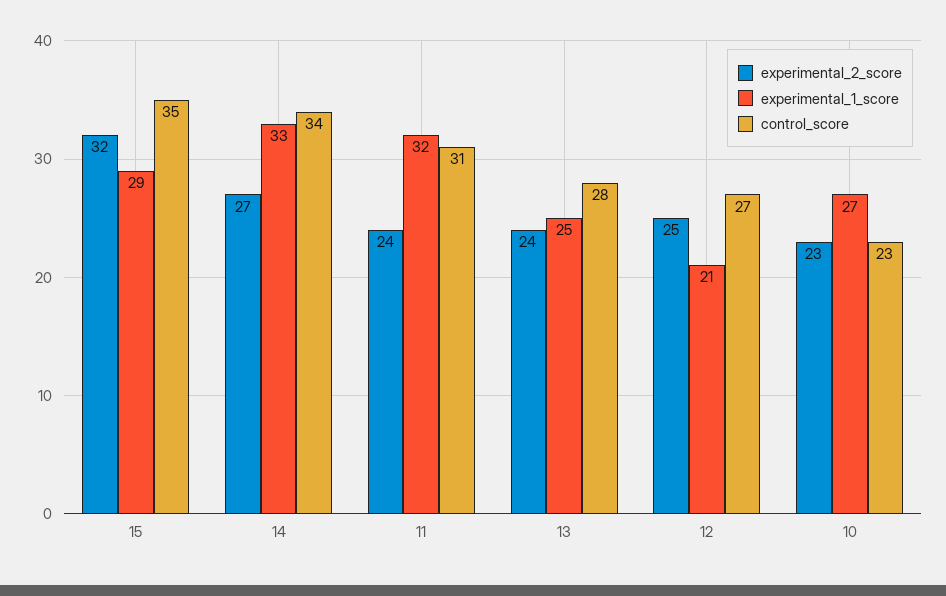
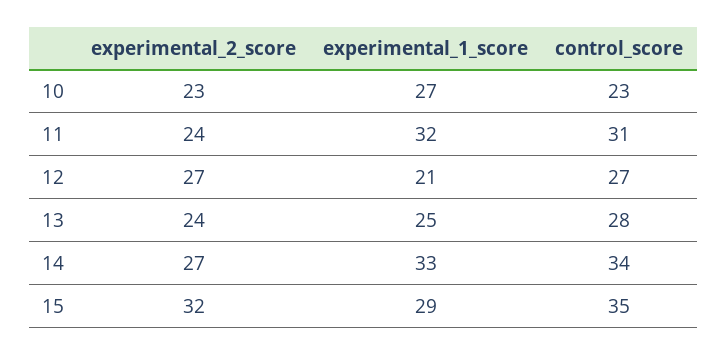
  {
    "experimental_2_score": {
      "15": 32,
      "14": 27,
      "11": 24,
      "13": 24,
-     "12": 25,
+     "12": 27,
      "10": 23
    },
    "experimental_1_score": {
      "15": 29,
      "14": 33,
      "11": 32,
      "13": 25,
      "12": 21,
      "10": 27
    },
    "control_score": {
      "15": 35,
      "14": 34,
      "11": 31,
      "13": 28,
      "12": 27,
      "10": 23
    }
  }

